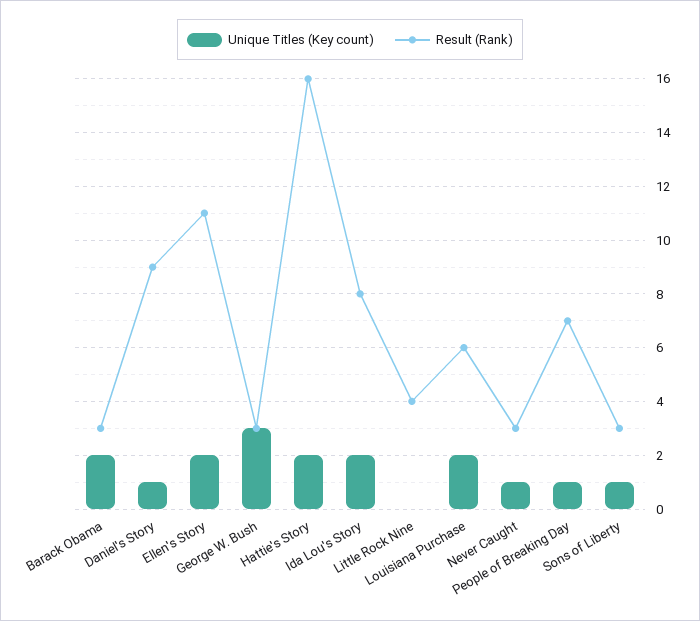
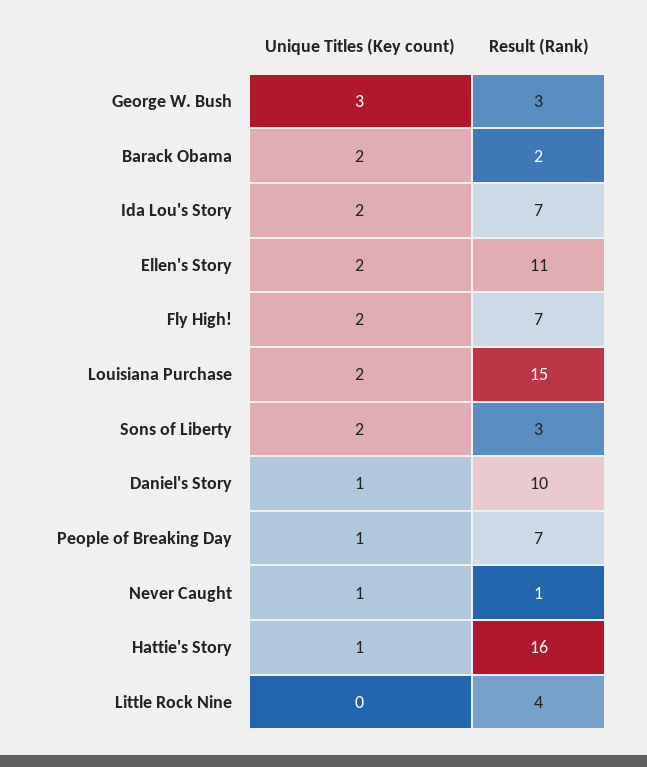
  {
    "Unique Titles (Key count)": {
      "Barack Obama": 2,
      "Daniel's Story": 1,
      "Ellen's Story": 2,
      "George W. Bush": 3,
-     "Hattie's Story": 2,
+     "Hattie's Story": 1,
      "Ida Lou's Story": 2,
      "Little Rock Nine": 0,
      "Louisiana Purchase": 2,
      "Never Caught": 1,
      "People of Breaking Day": 1,
-     "Sons of Liberty": 1
+     "Sons of Liberty": 2,
+     "Fly High!": 2
    },
    "Result (Rank)": {
-     "Barack Obama": 3,
+     "Barack Obama": 2,
-     "Daniel's Story": 9,
+     "Daniel's Story": 10,
      "Ellen's Story": 11,
      "George W. Bush": 3,
      "Hattie's Story": 16,
-     "Ida Lou's Story": 8,
+     "Ida Lou's Story": 7,
      "Little Rock Nine": 4,
-     "Louisiana Purchase": 6,
+     "Louisiana Purchase": 15,
-     "Never Caught": 3,
+     "Never Caught": 1,
      "People of Breaking Day": 7,
-     "Sons of Liberty": 3
+     "Sons of Liberty": 3,
+     "Fly High!": 7
    }
  }

